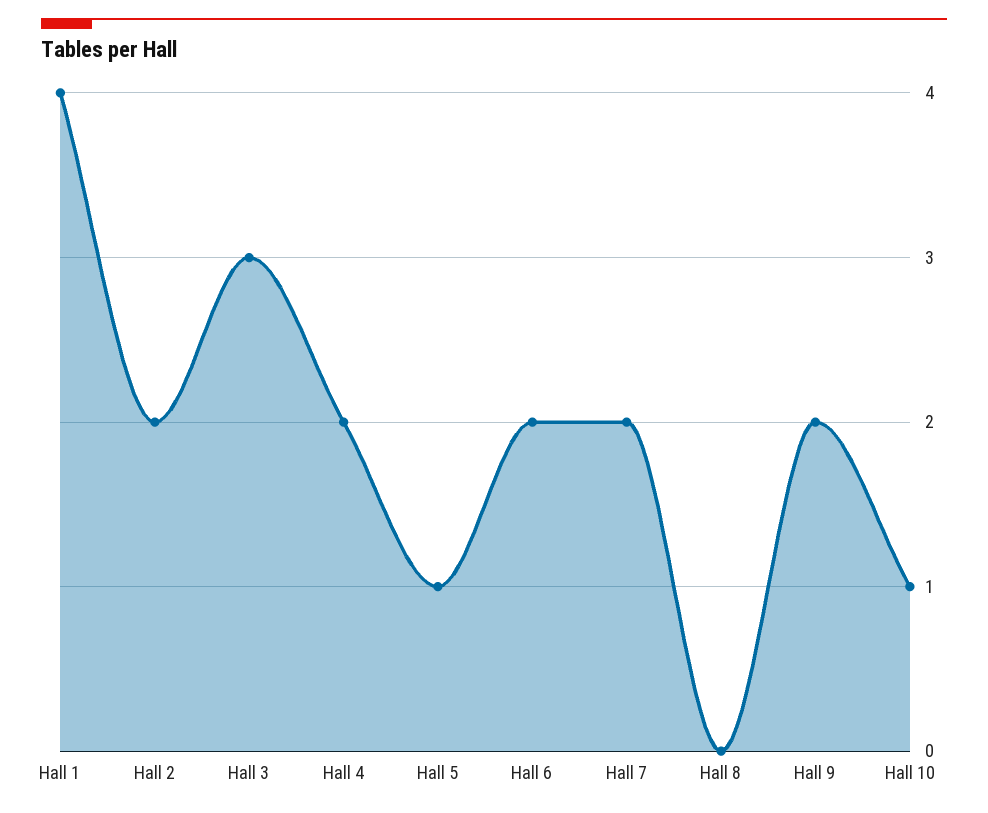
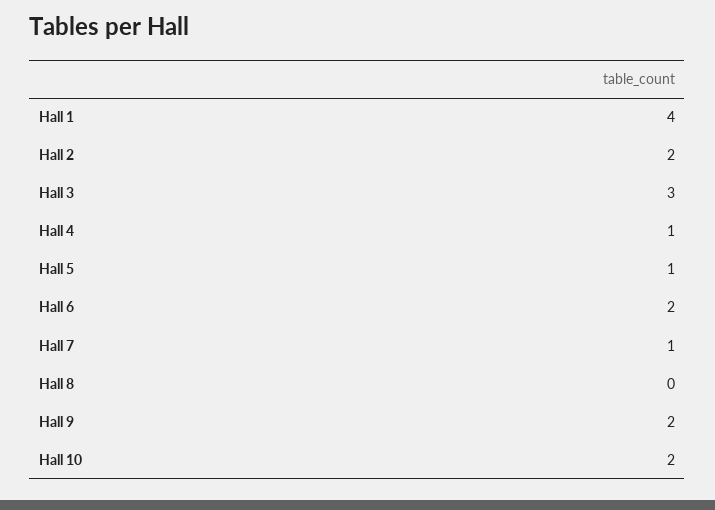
  {
    "Hall 1": 4,
    "Hall 2": 2,
    "Hall 3": 3,
-   "Hall 4": 2,
+   "Hall 4": 1,
    "Hall 5": 1,
    "Hall 6": 2,
-   "Hall 7": 2,
+   "Hall 7": 1,
    "Hall 8": 0,
    "Hall 9": 2,
-   "Hall 10": 1
+   "Hall 10": 2
  }

